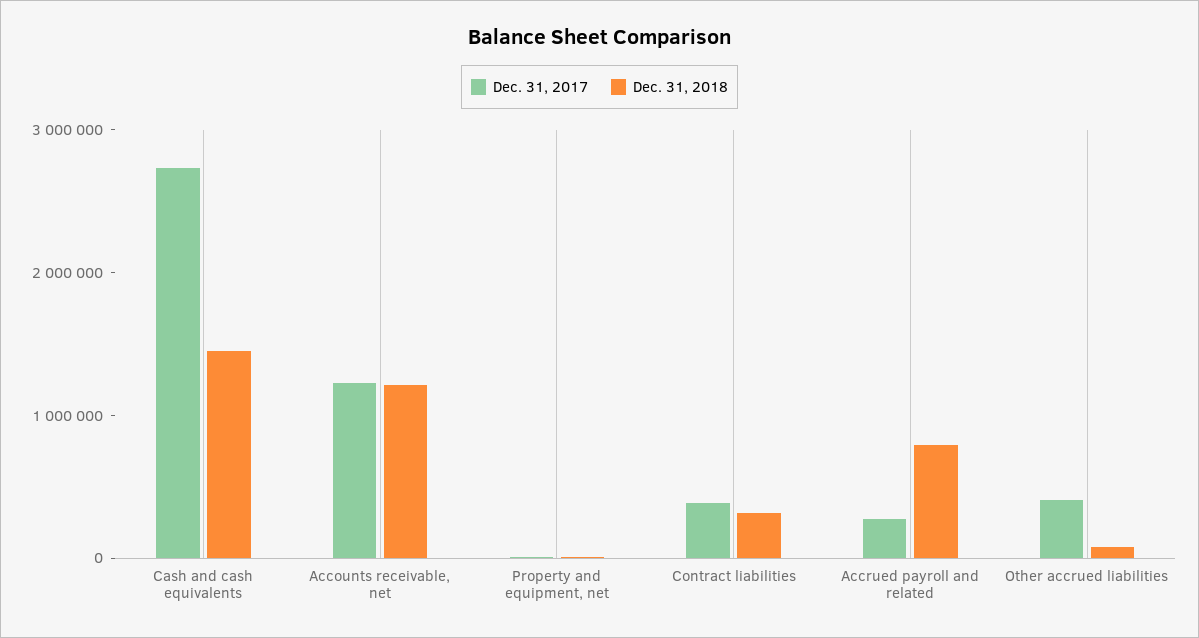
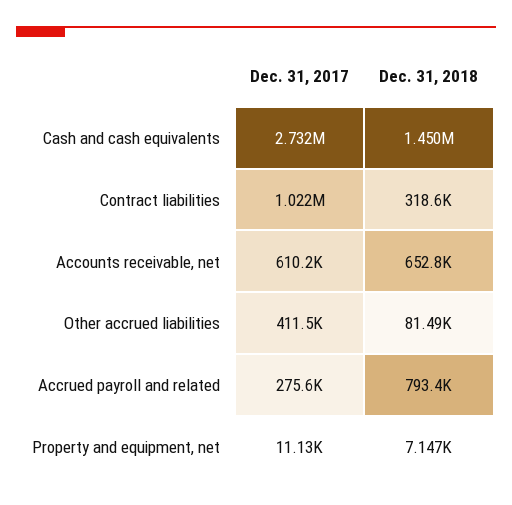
  {
    "Dec. 31, 2017": {
      "Cash and cash equivalents": 2732000,
-     "Accounts receivable, net": 1200000,
+     "Accounts receivable, net": 610200,
      "Property and equipment, net": 11130,
-     "Contract liabilities": 400000,
+     "Contract liabilities": 1022000,
      "Accrued payroll and related": 275600,
      "Other accrued liabilities": 411500
    },
    "Dec. 31, 2018": {
      "Cash and cash equivalents": 1450000,
-     "Accounts receivable, net": 1200000,
+     "Accounts receivable, net": 652800,
      "Property and equipment, net": 7147,
      "Contract liabilities": 318600,
      "Accrued payroll and related": 793400,
      "Other accrued liabilities": 81490
    }
  }

